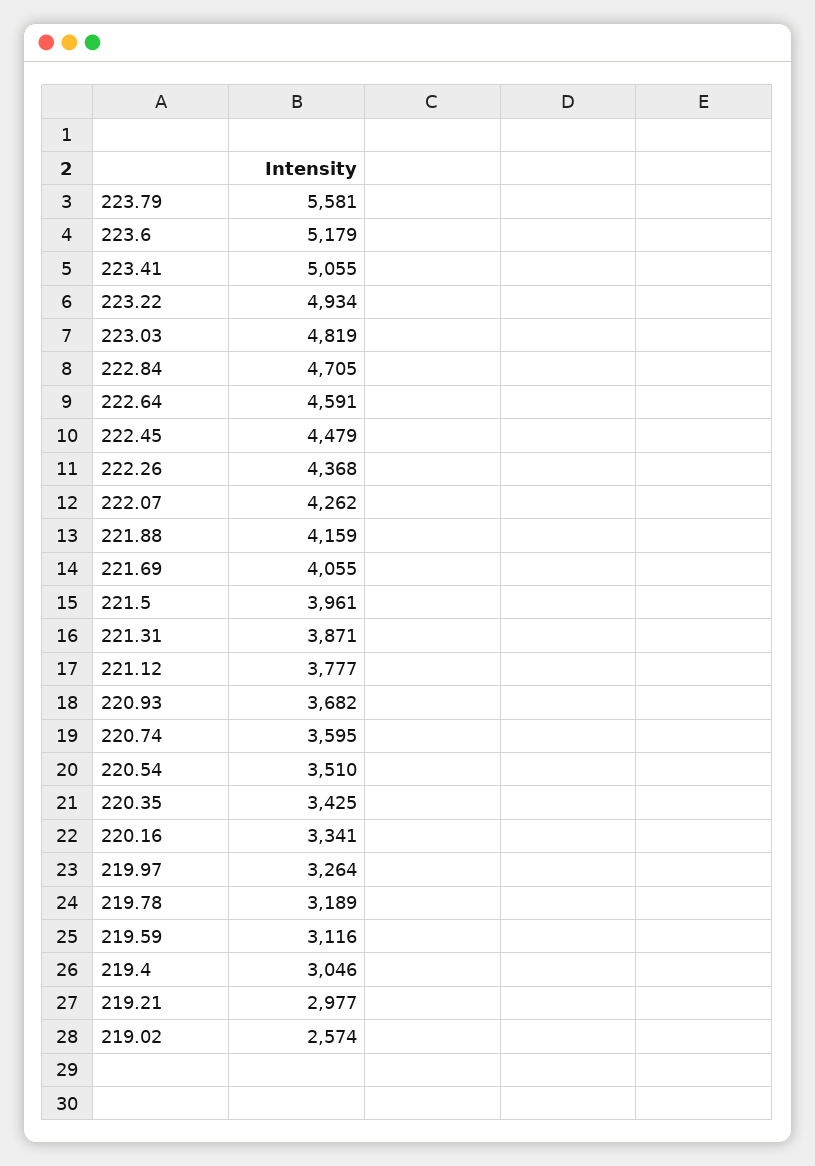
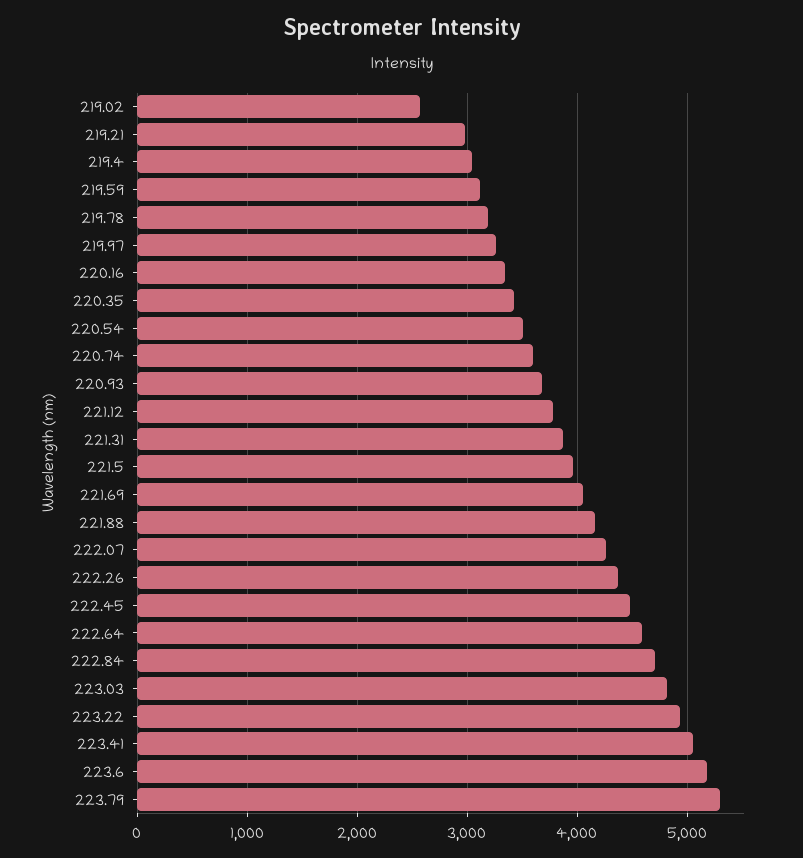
  {
-   "223.79": 5581,
+   "223.79": 5300,
    "223.6": 5179,
    "223.41": 5055,
    "223.22": 4934,
    "223.03": 4819,
    "222.84": 4705,
    "222.64": 4591,
    "222.45": 4479,
    "222.26": 4368,
    "222.07": 4262,
    "221.88": 4159,
    "221.69": 4055,
    "221.5": 3961,
    "221.31": 3871,
    "221.12": 3777,
    "220.93": 3682,
    "220.74": 3595,
    "220.54": 3510,
    "220.35": 3425,
    "220.16": 3341,
    "219.97": 3264,
    "219.78": 3189,
    "219.59": 3116,
    "219.4": 3046,
    "219.21": 2977,
    "219.02": 2574
  }

